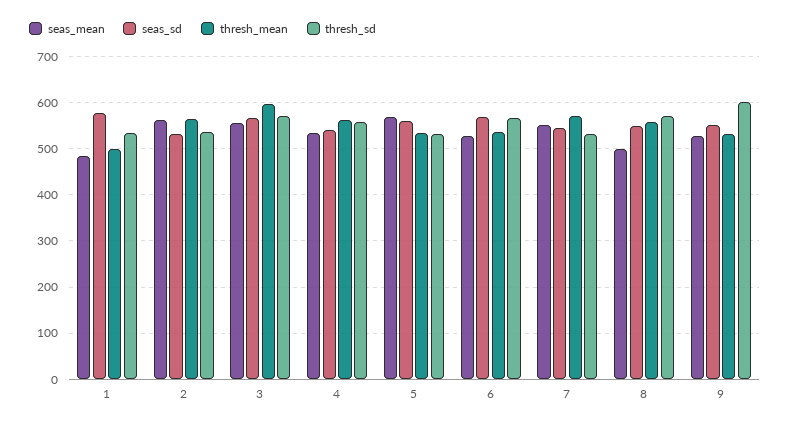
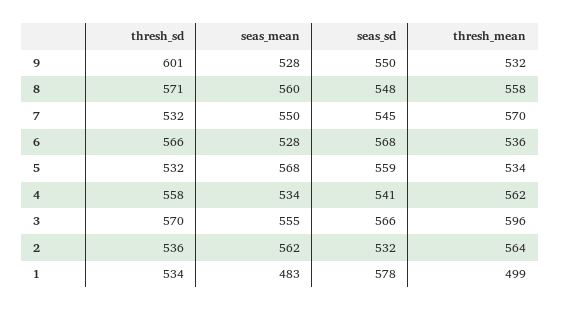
  {
    "seas_mean": {
      "1": 483,
      "2": 562,
      "3": 555,
      "4": 534,
      "5": 568,
      "6": 528,
      "7": 550,
-     "8": 500,
+     "8": 560,
      "9": 528
    },
    "seas_sd": {
      "1": 578,
      "2": 532,
      "3": 566,
      "4": 541,
      "5": 559,
      "6": 568,
      "7": 545,
      "8": 548,
      "9": 550
    },
    "thresh_mean": {
      "1": 499,
      "2": 564,
      "3": 596,
      "4": 562,
      "5": 534,
      "6": 536,
      "7": 570,
      "8": 558,
      "9": 532
    },
    "thresh_sd": {
      "1": 534,
      "2": 536,
      "3": 570,
      "4": 558,
      "5": 532,
      "6": 566,
      "7": 532,
      "8": 571,
      "9": 601
    }
  }

